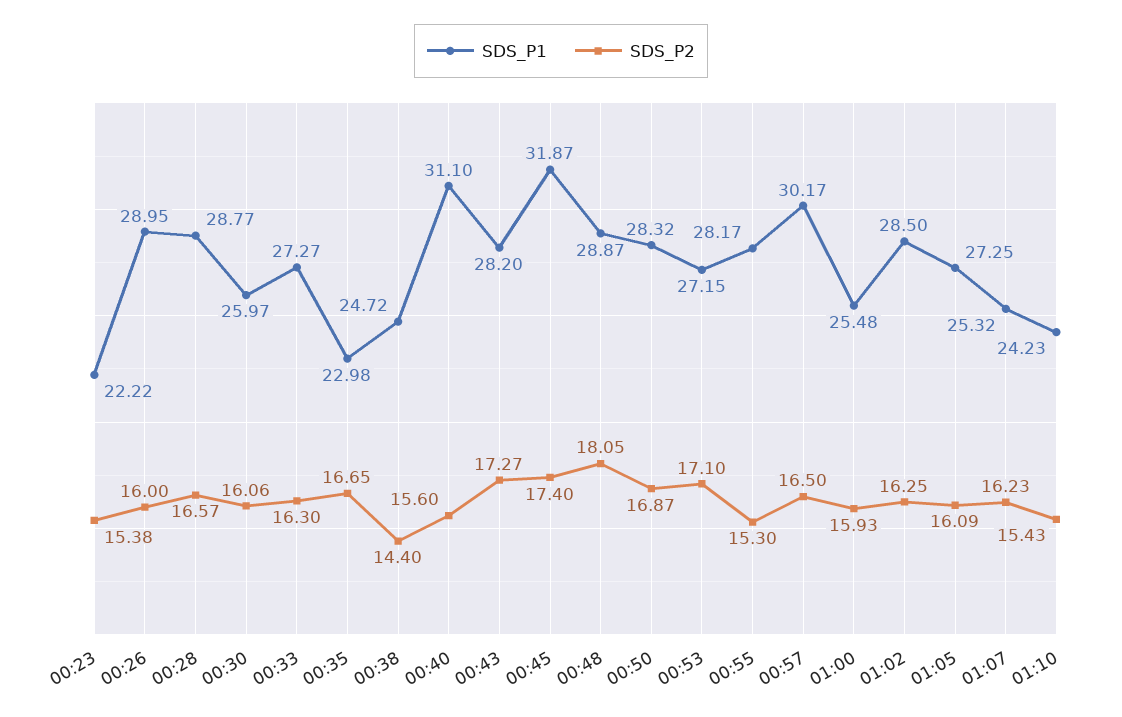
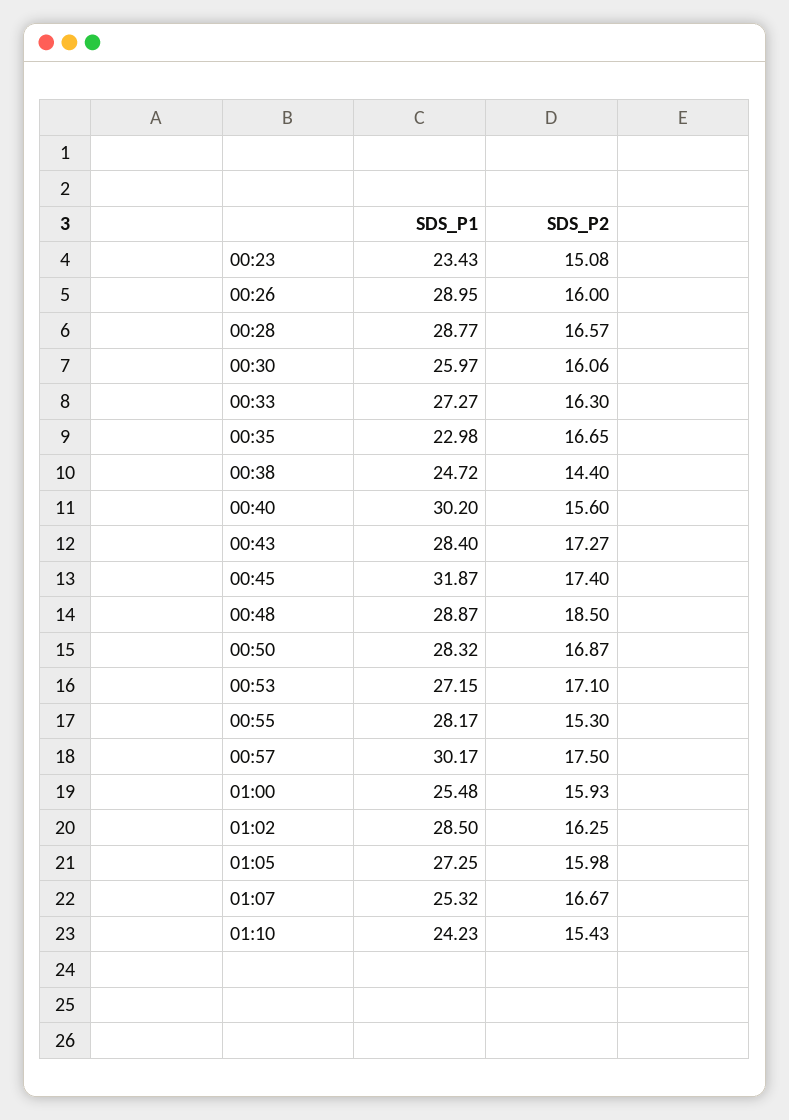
  {
    "SDS_P1": {
-     "00:23": 22.22,
+     "00:23": 23.43,
      "00:26": 28.95,
      "00:28": 28.77,
      "00:30": 25.97,
      "00:33": 27.27,
      "00:35": 22.98,
      "00:38": 24.72,
-     "00:40": 31.1,
+     "00:40": 30.2,
-     "00:43": 28.2,
+     "00:43": 28.4,
      "00:45": 31.87,
      "00:48": 28.87,
      "00:50": 28.32,
      "00:53": 27.15,
      "00:55": 28.17,
      "00:57": 30.17,
      "01:00": 25.48,
      "01:02": 28.5,
      "01:05": 27.25,
      "01:07": 25.32,
      "01:10": 24.23
    },
    "SDS_P2": {
-     "00:23": 15.38,
+     "00:23": 15.08,
      "00:26": 16,
      "00:28": 16.57,
      "00:30": 16.06,
      "00:33": 16.3,
      "00:35": 16.65,
      "00:38": 14.4,
      "00:40": 15.6,
      "00:43": 17.27,
      "00:45": 17.4,
-     "00:48": 18.05,
+     "00:48": 18.5,
      "00:50": 16.87,
      "00:53": 17.1,
      "00:55": 15.3,
-     "00:57": 16.5,
+     "00:57": 17.5,
      "01:00": 15.93,
      "01:02": 16.25,
-     "01:05": 16.09,
+     "01:05": 15.98,
-     "01:07": 16.23,
+     "01:07": 16.67,
      "01:10": 15.43
    }
  }

